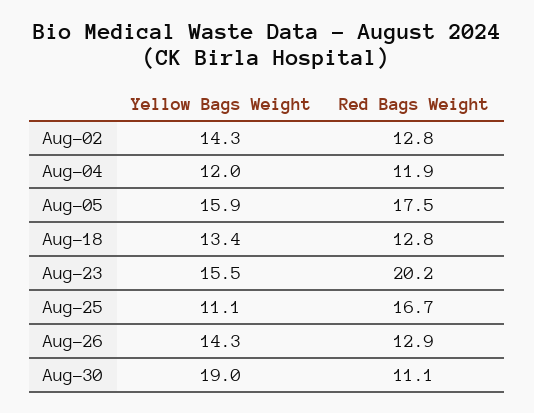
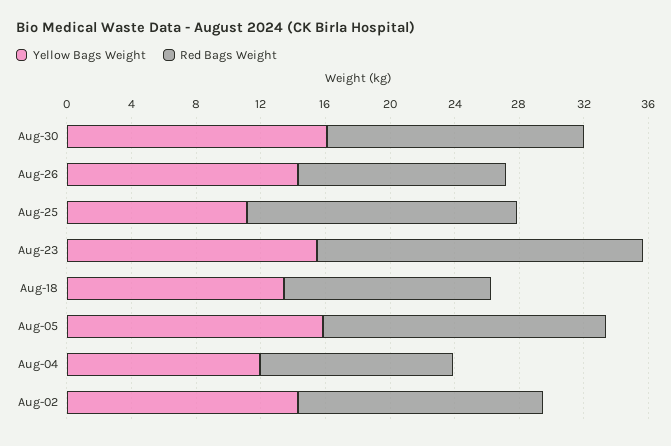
  {
    "Yellow Bags Weight": {
      "Aug-02": 14.3,
      "Aug-04": 12,
      "Aug-05": 15.9,
      "Aug-18": 13.4,
      "Aug-23": 15.5,
      "Aug-25": 11.1,
      "Aug-26": 14.3,
-     "Aug-30": 19
+     "Aug-30": 16
    },
    "Red Bags Weight": {
-     "Aug-02": 12.8,
+     "Aug-02": 15,
      "Aug-04": 11.9,
      "Aug-05": 17.5,
      "Aug-18": 12.8,
      "Aug-23": 20.2,
      "Aug-25": 16.7,
      "Aug-26": 12.9,
-     "Aug-30": 11.1
+     "Aug-30": 16
    }
  }

